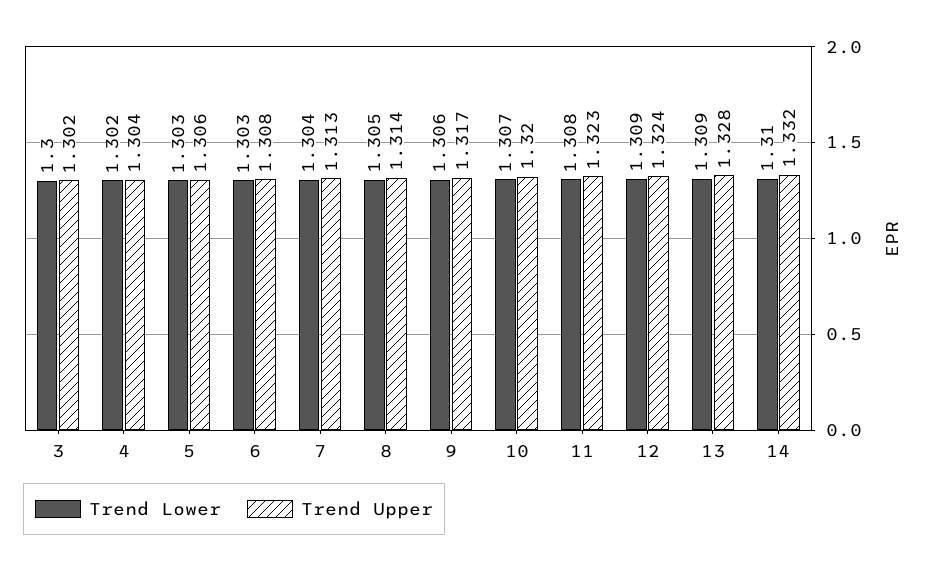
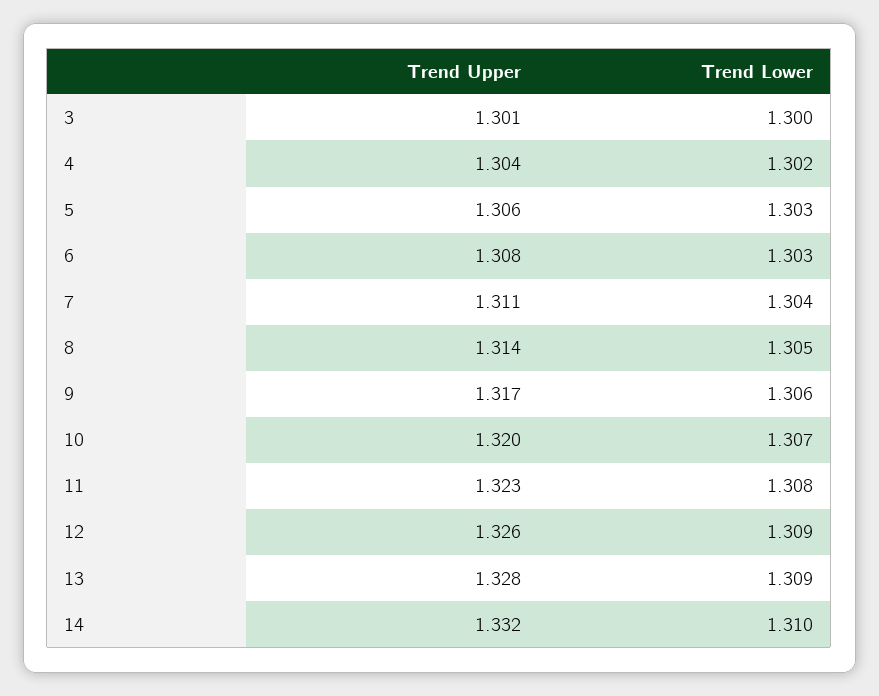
  {
    "Trend Lower": {
      "3": 1.3,
      "4": 1.302,
      "5": 1.303,
      "6": 1.303,
      "7": 1.304,
      "8": 1.305,
      "9": 1.306,
      "10": 1.307,
      "11": 1.308,
      "12": 1.309,
      "13": 1.309,
      "14": 1.31
    },
    "Trend Upper": {
-     "3": 1.302,
+     "3": 1.301,
      "4": 1.304,
      "5": 1.306,
      "6": 1.308,
-     "7": 1.313,
+     "7": 1.311,
      "8": 1.314,
      "9": 1.317,
      "10": 1.32,
      "11": 1.323,
-     "12": 1.324,
+     "12": 1.326,
      "13": 1.328,
      "14": 1.332
    }
  }

